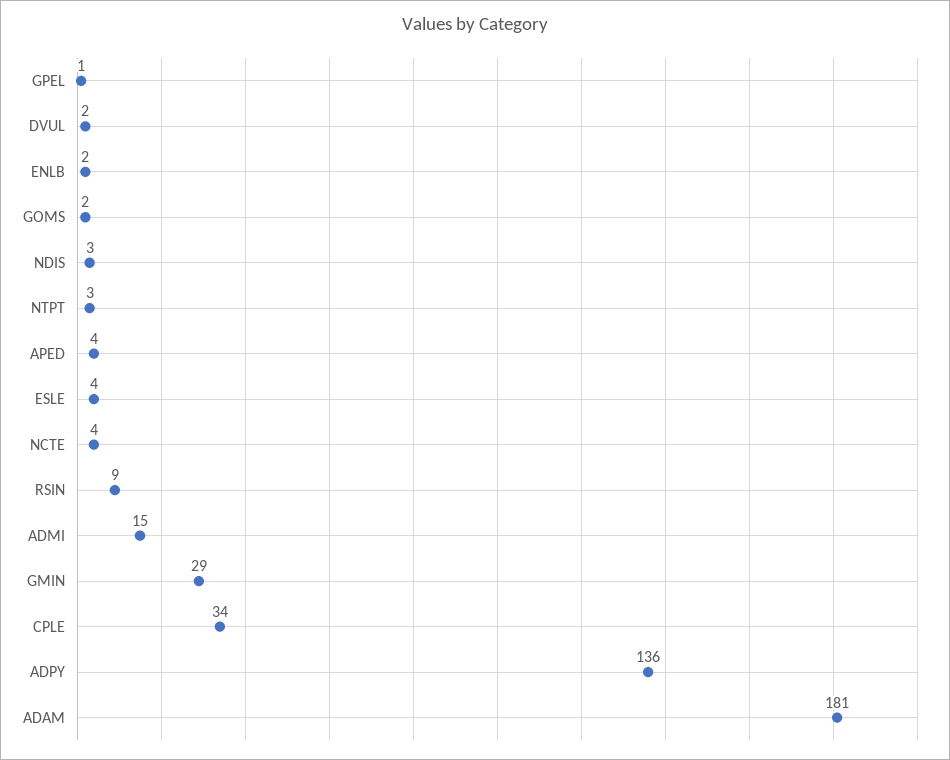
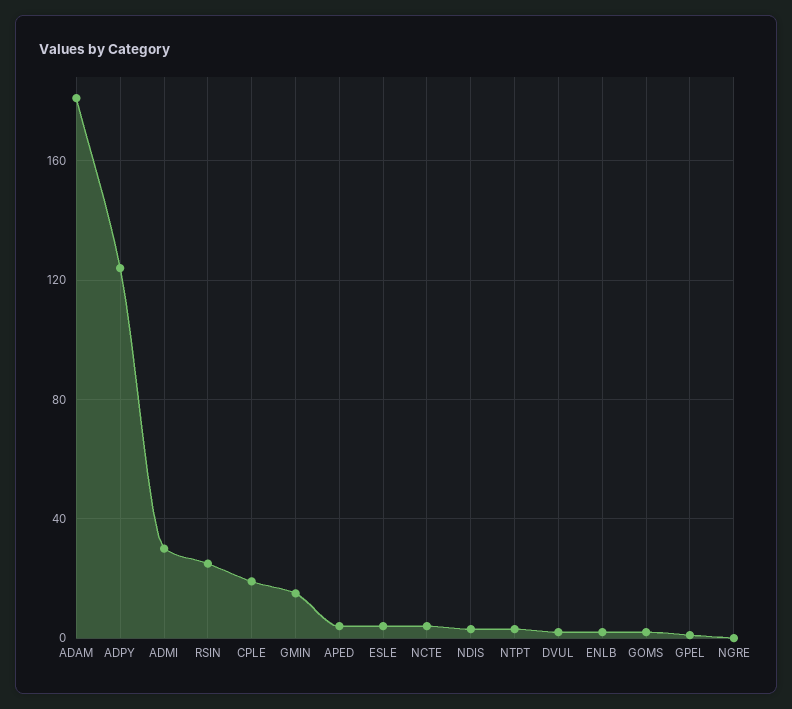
  {
    "GPEL": 1,
    "DVUL": 2,
    "ENLB": 2,
    "GOMS": 2,
    "NDIS": 3,
    "NTPT": 3,
    "APED": 4,
    "ESLE": 4,
    "NCTE": 4,
-   "RSIN": 9,
+   "RSIN": 25,
-   "ADMI": 15,
+   "ADMI": 30,
-   "GMIN": 29,
+   "GMIN": 15,
-   "CPLE": 34,
+   "CPLE": 20,
-   "ADPY": 136,
+   "ADPY": 125,
-   "ADAM": 181
+   "ADAM": 181,
+   "NGRE": 0
  }

